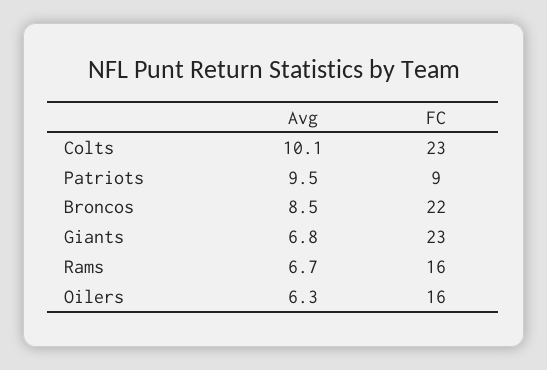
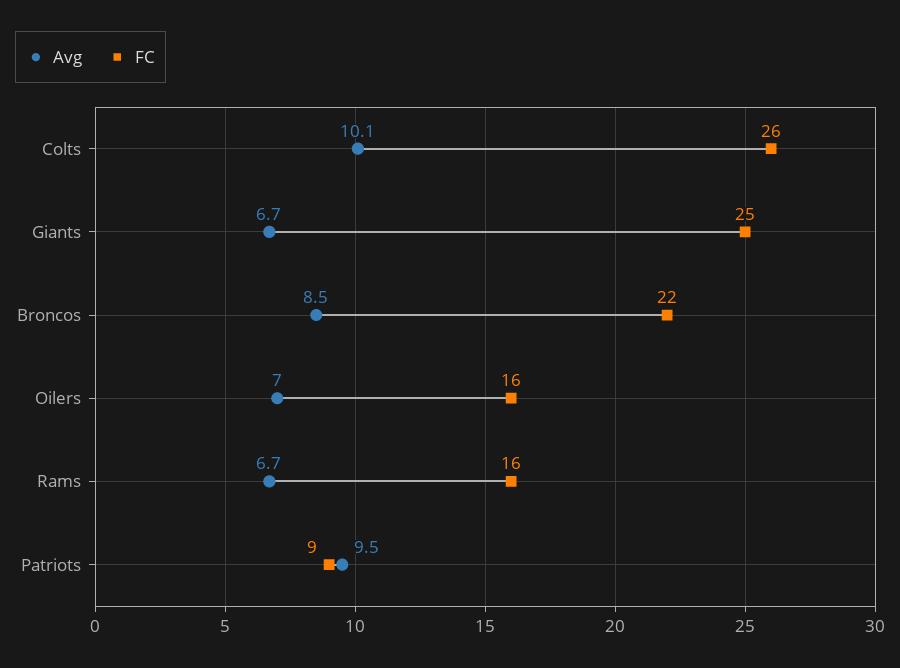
  {
    "Avg": {
      "Colts": 10.1,
      "Patriots": 9.5,
      "Broncos": 8.5,
-     "Giants": 6.8,
+     "Giants": 6.7,
      "Rams": 6.7,
-     "Oilers": 6.3
+     "Oilers": 7
    },
    "FC": {
-     "Colts": 23,
+     "Colts": 26,
      "Patriots": 9,
      "Broncos": 22,
-     "Giants": 23,
+     "Giants": 25,
      "Rams": 16,
      "Oilers": 16
    }
  }

